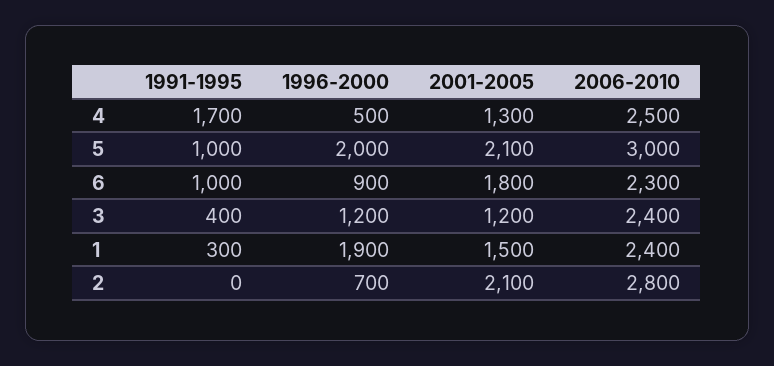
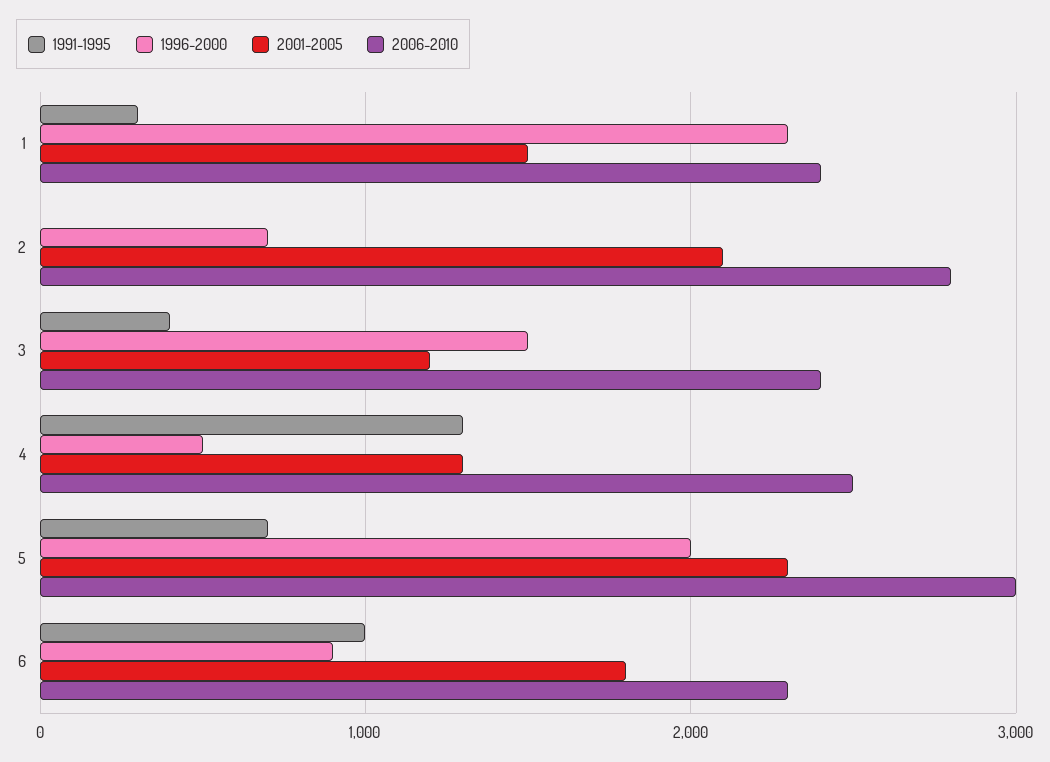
  {
    "1991-1995": {
-     "4": 1700,
+     "4": 1300,
-     "5": 1000,
+     "5": 700,
      "6": 1000,
      "3": 400,
      "1": 300,
      "2": 0
    },
    "1996-2000": {
      "4": 500,
      "5": 2000,
      "6": 900,
-     "3": 1200,
+     "3": 1500,
-     "1": 1900,
+     "1": 2300,
      "2": 700
    },
    "2001-2005": {
      "4": 1300,
-     "5": 2100,
+     "5": 2300,
      "6": 1800,
      "3": 1200,
      "1": 1500,
      "2": 2100
    },
    "2006-2010": {
      "4": 2500,
      "5": 3000,
      "6": 2300,
      "3": 2400,
      "1": 2400,
      "2": 2800
    }
  }

